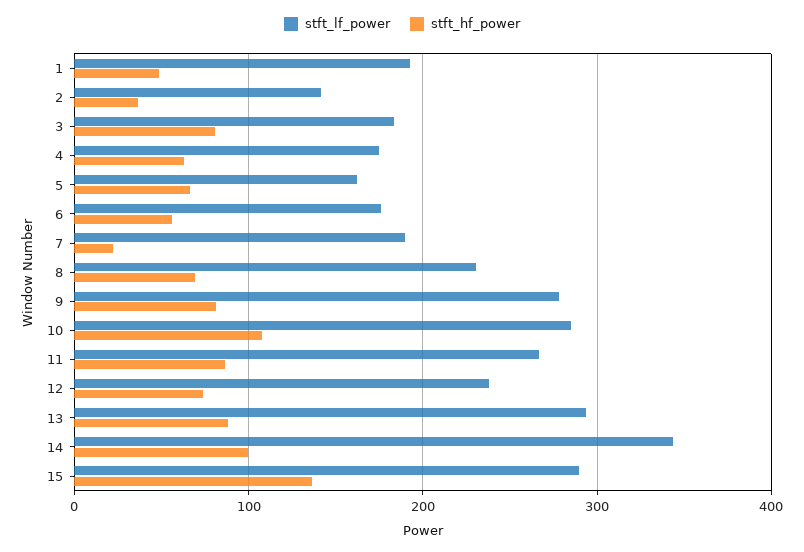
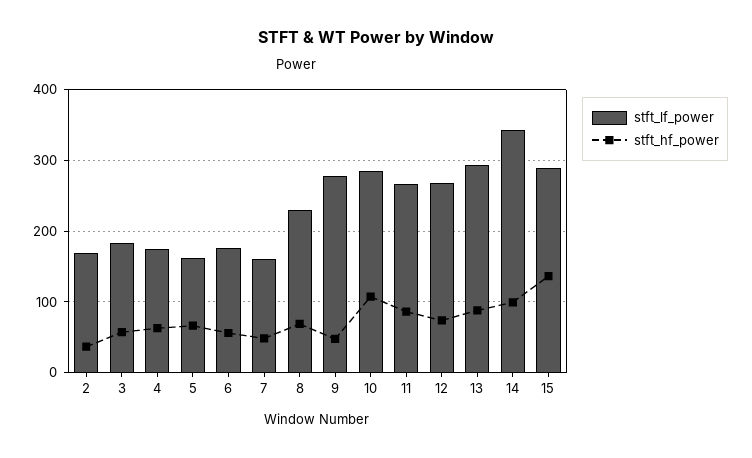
  {
    "stft_lf_power": {
-     "1": 190,
-     "2": 140,
+     "2": 170,
      "3": 180,
      "4": 170,
      "5": 160,
      "6": 180,
-     "7": 190,
+     "7": 160,
      "8": 230,
      "9": 280,
      "10": 290,
      "11": 270,
-     "12": 240,
+     "12": 270,
      "13": 290,
      "14": 340,
      "15": 290
    },
    "stft_hf_power": {
-     "1": 50,
      "2": 40,
-     "3": 80,
+     "3": 60,
      "4": 60,
      "5": 70,
      "6": 60,
-     "7": 20,
+     "7": 50,
      "8": 70,
-     "9": 80,
+     "9": 50,
      "10": 110,
      "11": 90,
      "12": 70,
      "13": 90,
      "14": 100,
      "15": 140
    }
  }

